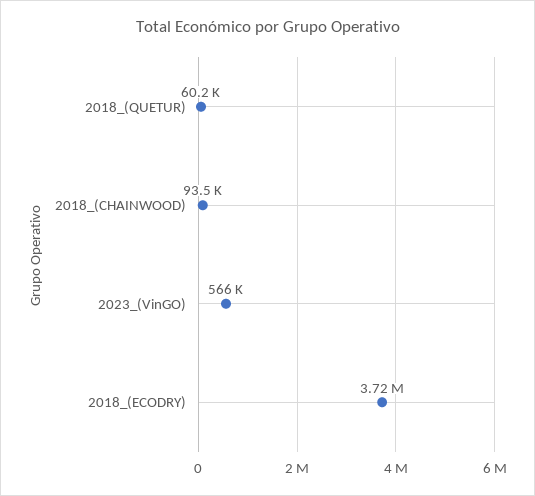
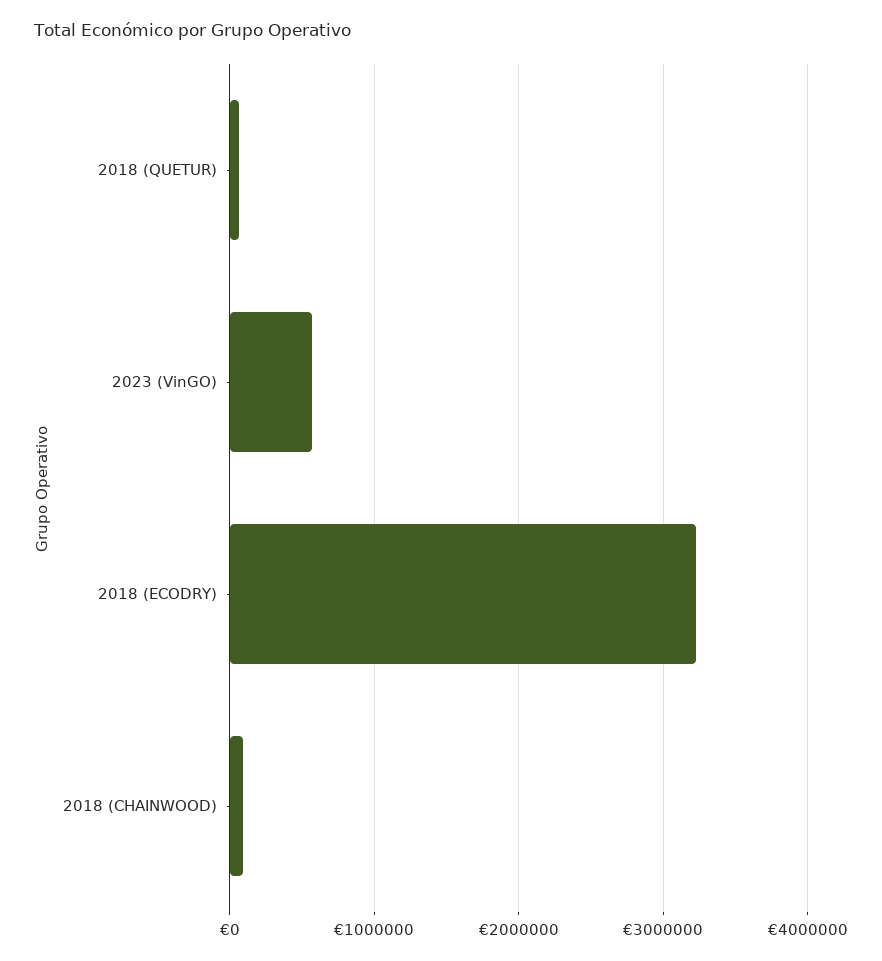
  {
    "2018_(QUETUR)": 60200,
    "2018_(CHAINWOOD)": 93500,
    "2023_(VinGO)": 566000,
-   "2018_(ECODRY)": 3720000
+   "2018_(ECODRY)": 3200000
  }

